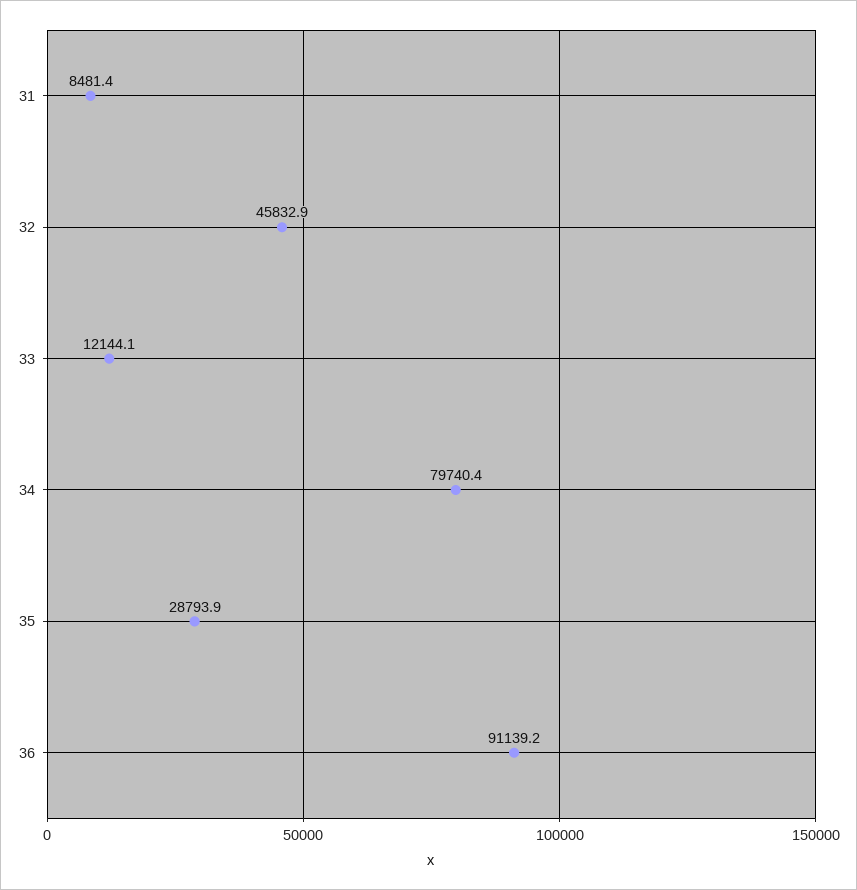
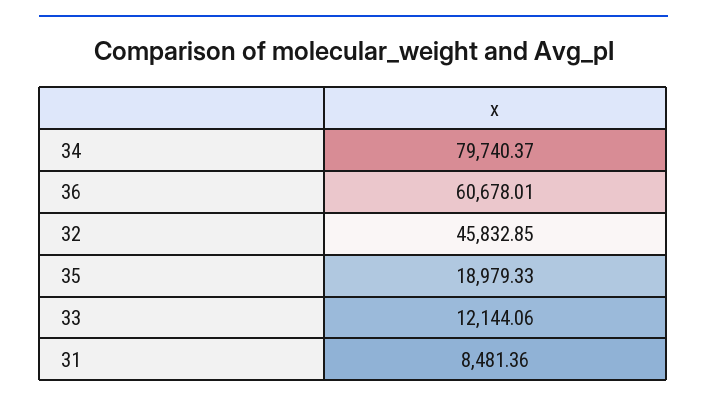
  {
    "31": 8481.36,
    "32": 45832.85,
    "33": 12144.06,
    "34": 79740.37,
-   "35": 28793.9,
+   "35": 18979.33,
-   "36": 91139.2
+   "36": 60678.01
  }

